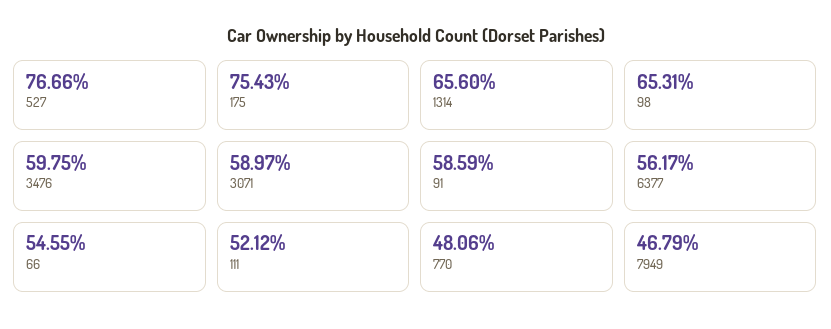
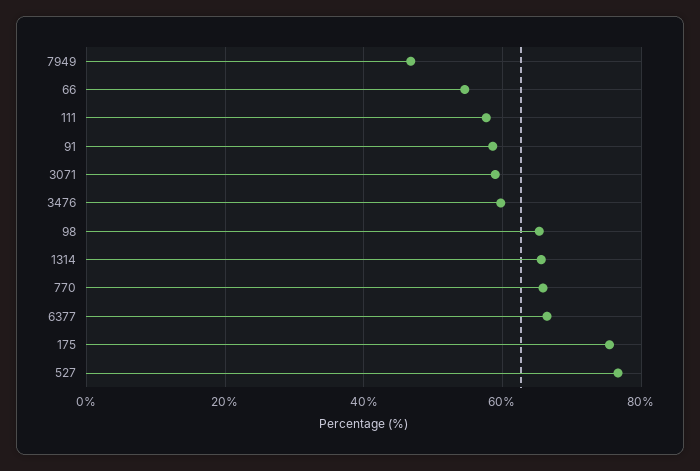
  {
    "527": 76.66,
    "175": 75.43,
    "1314": 65.6,
    "98": 65.31,
    "3476": 59.75,
    "3071": 58.97,
    "91": 58.59,
-   "6377": 56.17,
+   "6377": 66,
    "66": 54.55,
-   "111": 52.12,
+   "111": 58,
-   "770": 48.06,
+   "770": 66,
    "7949": 46.79
  }

